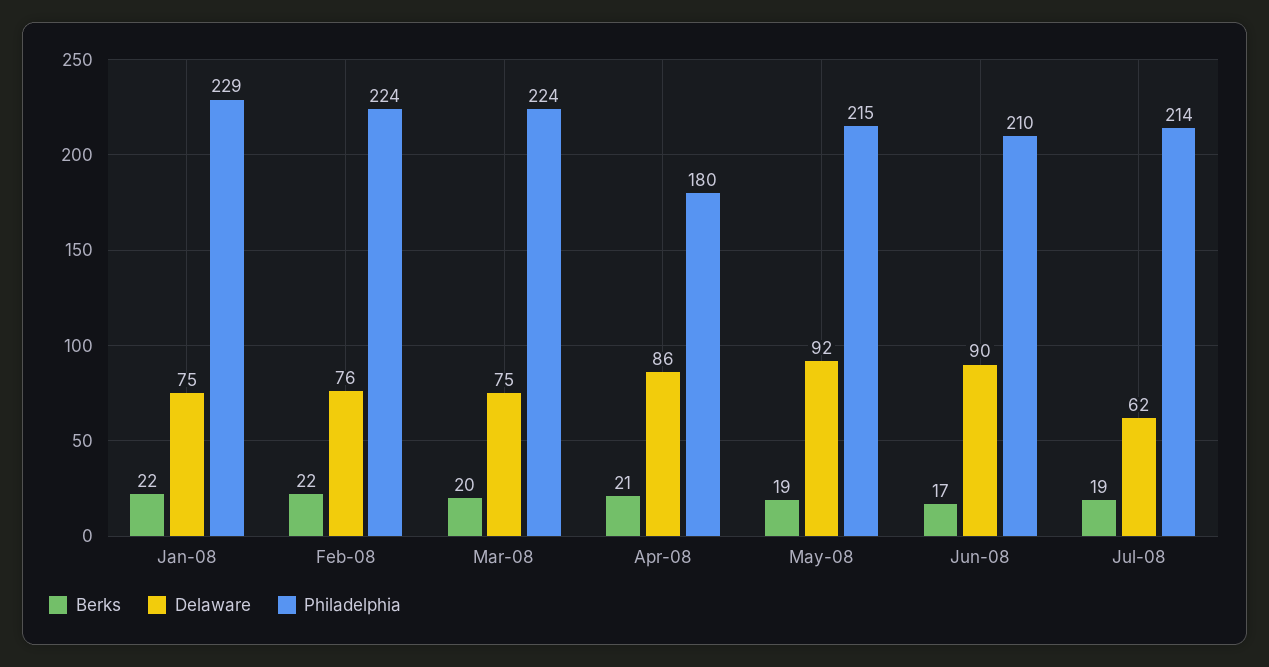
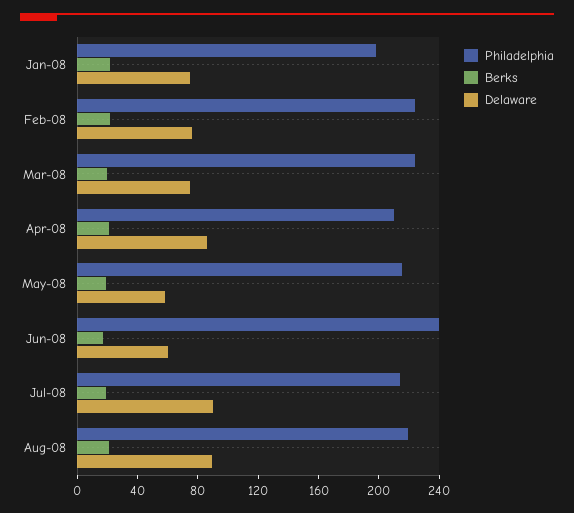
  {
    "Berks": {
      "Jan-08": 22,
      "Feb-08": 22,
      "Mar-08": 20,
      "Apr-08": 21,
      "May-08": 19,
      "Jun-08": 17,
-     "Jul-08": 19
+     "Jul-08": 19,
+     "Aug-08": 20
    },
    "Delaware": {
      "Jan-08": 75,
      "Feb-08": 76,
      "Mar-08": 75,
      "Apr-08": 86,
-     "May-08": 92,
+     "May-08": 60,
-     "Jun-08": 90,
+     "Jun-08": 60,
-     "Jul-08": 62
+     "Jul-08": 90,
+     "Aug-08": 90
    },
    "Philadelphia": {
-     "Jan-08": 229,
+     "Jan-08": 200,
      "Feb-08": 224,
      "Mar-08": 224,
-     "Apr-08": 180,
+     "Apr-08": 210,
      "May-08": 215,
-     "Jun-08": 210,
+     "Jun-08": 240,
-     "Jul-08": 214
+     "Jul-08": 214,
+     "Aug-08": 220
    }
  }

